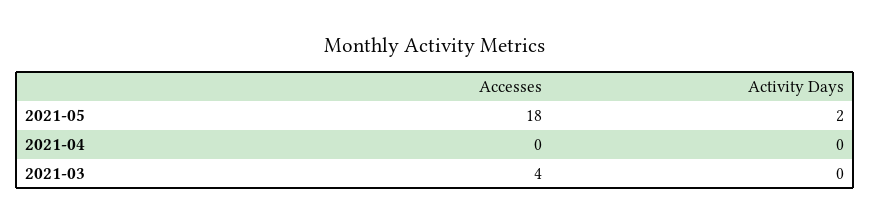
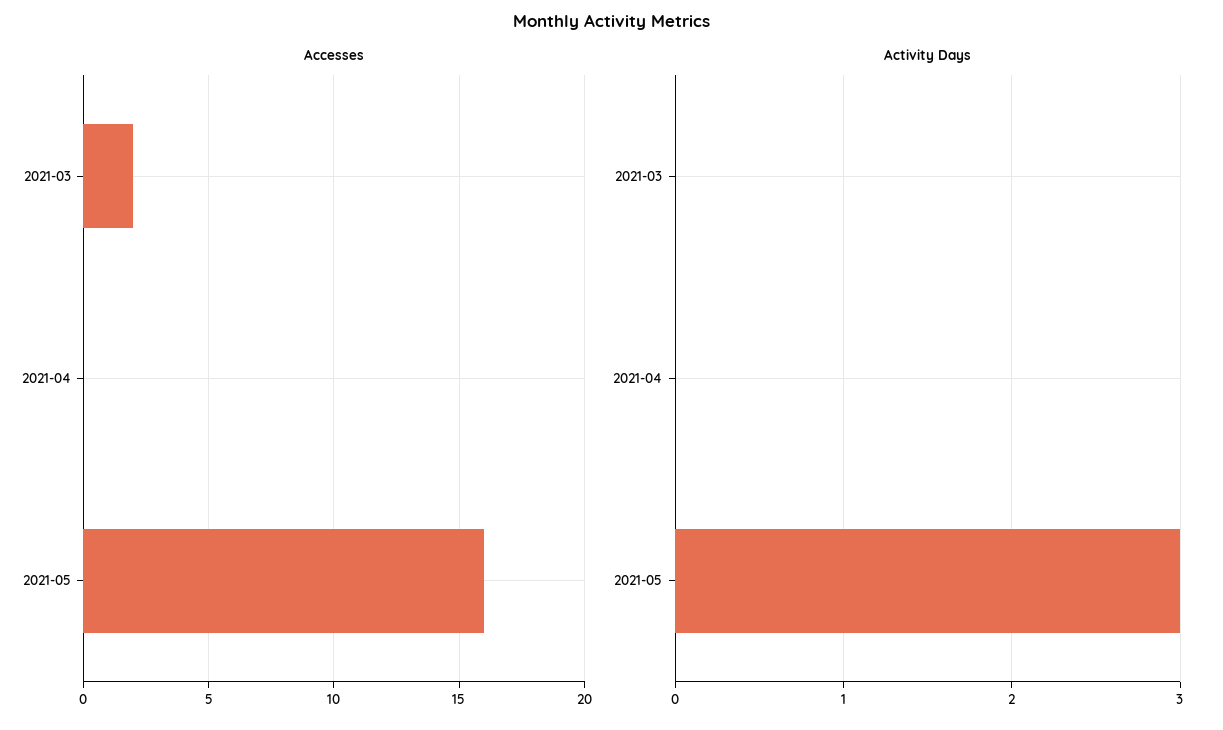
  {
    "Accesses": {
-     "2021-05": 18,
+     "2021-05": 16,
      "2021-04": 0,
-     "2021-03": 4
+     "2021-03": 2
    },
    "Activity Days": {
-     "2021-05": 2,
+     "2021-05": 3,
      "2021-04": 0,
      "2021-03": 0
    }
  }

